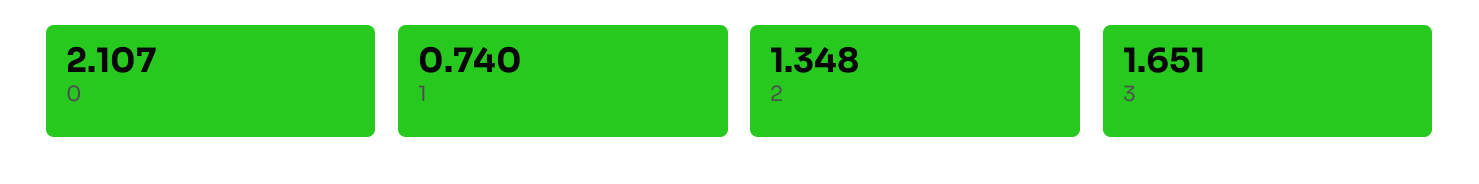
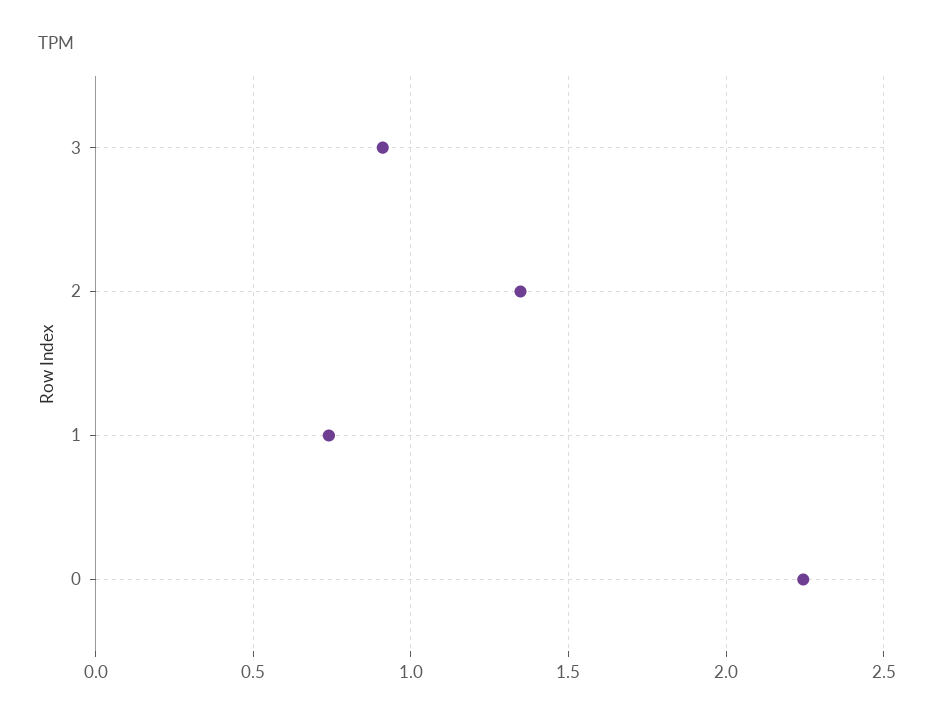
  {
-   "0": 2.107,
+   "0": 2.25,
    "1": 0.74,
    "2": 1.348,
-   "3": 1.651
+   "3": 0.9
  }

